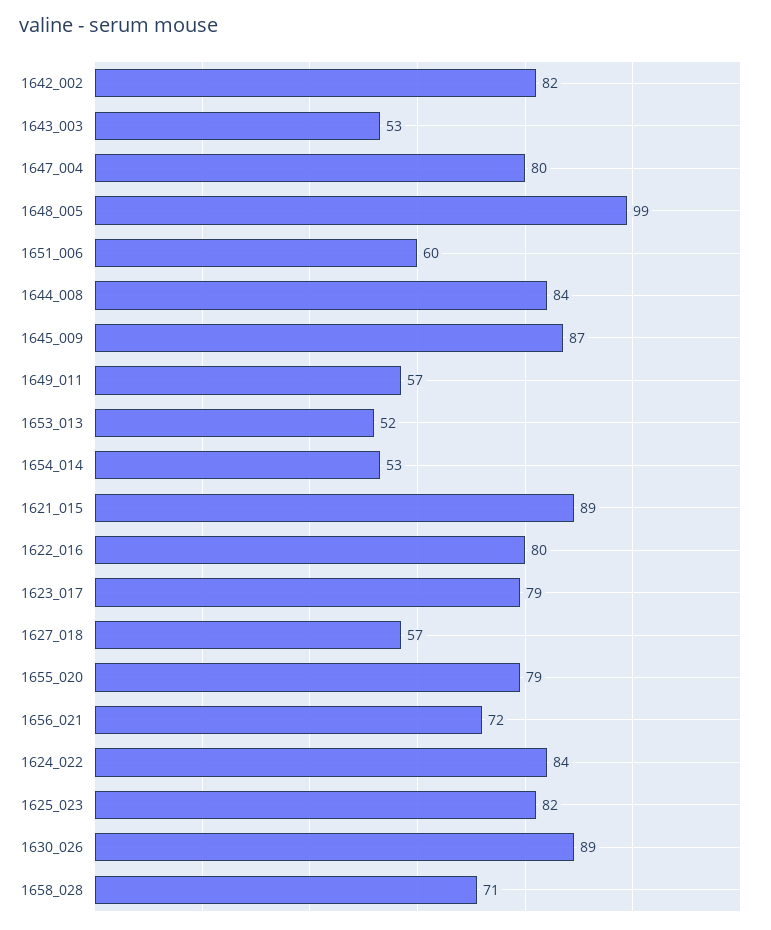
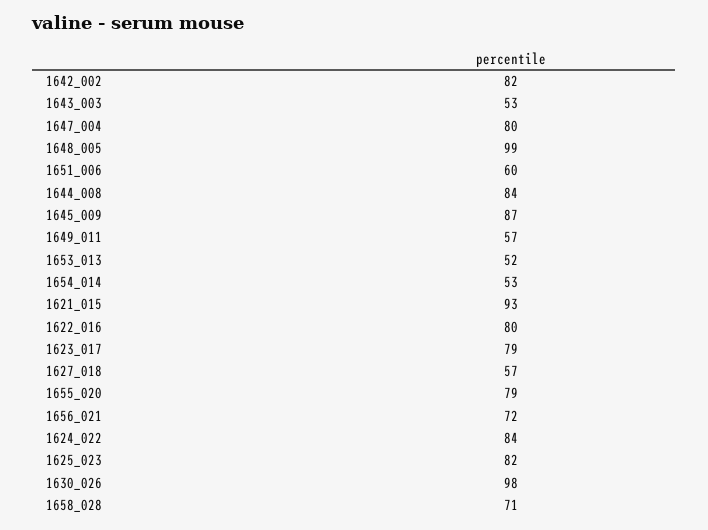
  {
    "1642_002": 82,
    "1643_003": 53,
    "1647_004": 80,
    "1648_005": 99,
    "1651_006": 60,
    "1644_008": 84,
    "1645_009": 87,
    "1649_011": 57,
    "1653_013": 52,
    "1654_014": 53,
-   "1621_015": 89,
+   "1621_015": 93,
    "1622_016": 80,
    "1623_017": 79,
    "1627_018": 57,
    "1655_020": 79,
    "1656_021": 72,
    "1624_022": 84,
    "1625_023": 82,
-   "1630_026": 89,
+   "1630_026": 98,
    "1658_028": 71
  }

